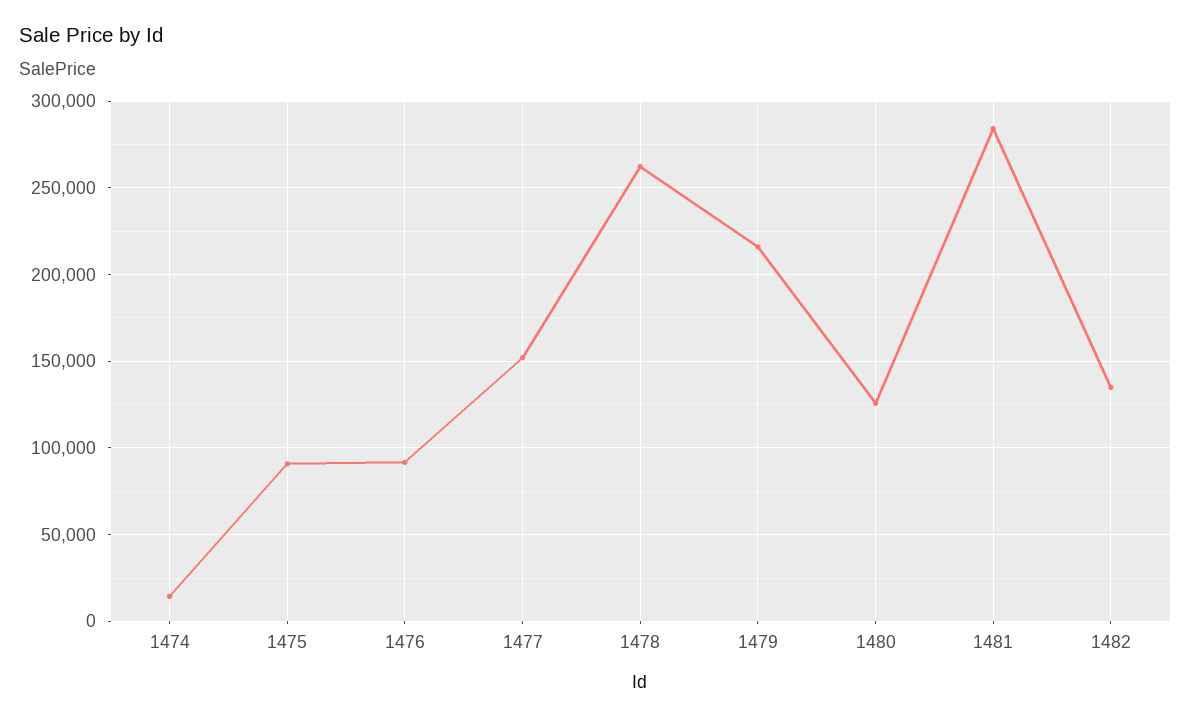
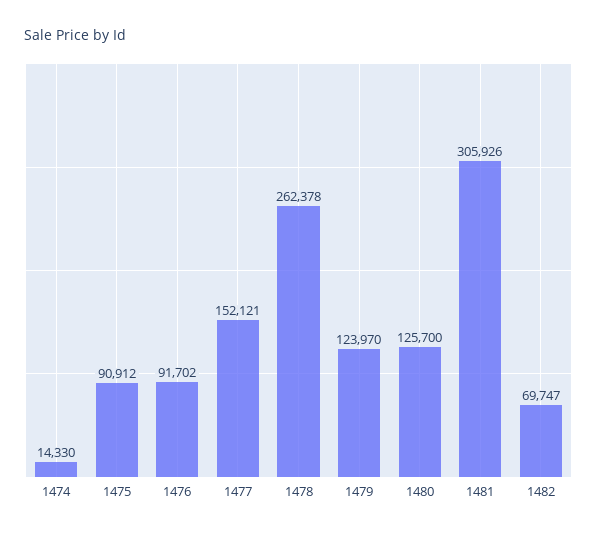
  {
    "1474": 14330,
    "1475": 90912,
    "1476": 91702,
    "1477": 152121,
    "1478": 262378,
-   "1479": 215000,
+   "1479": 123970,
    "1480": 125700,
-   "1481": 285000,
+   "1481": 305926,
-   "1482": 135000
+   "1482": 69747
  }

